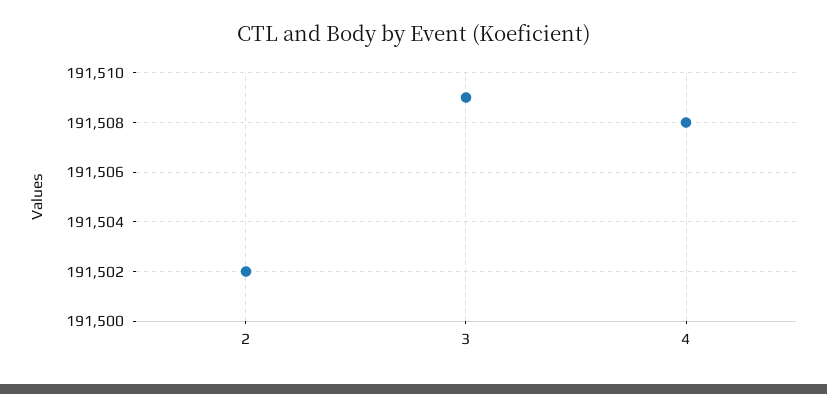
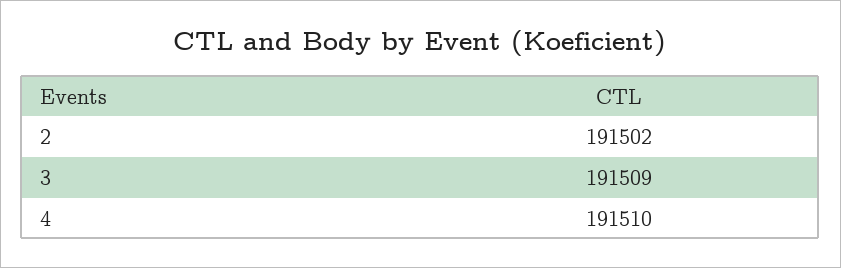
  {
    "2": 191502,
    "3": 191509,
-   "4": 191508
+   "4": 191510
  }

